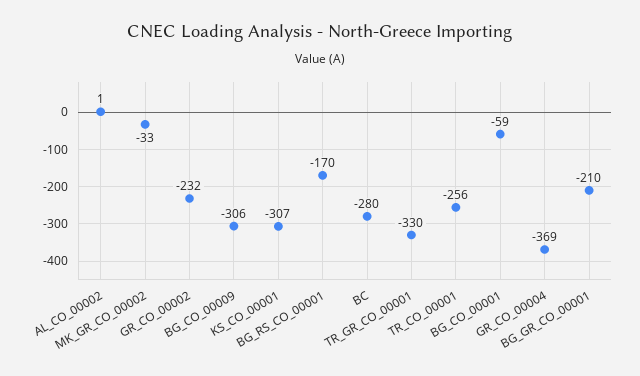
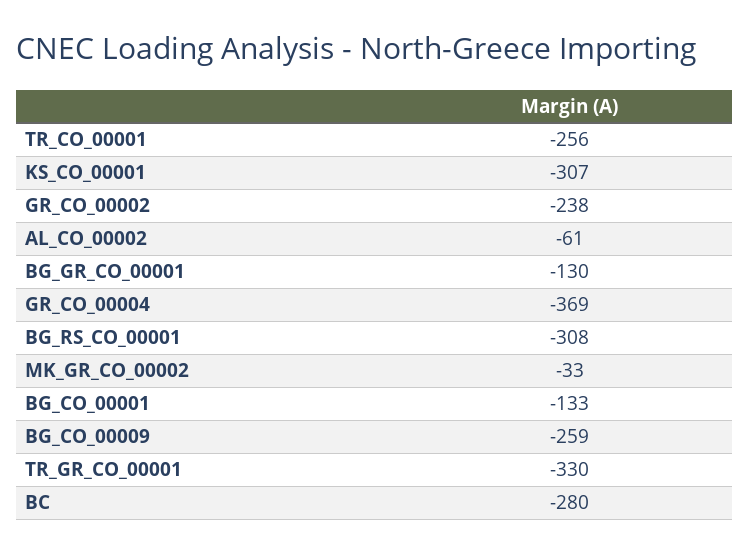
  {
-   "AL_CO_00002": 1,
+   "AL_CO_00002": -61,
    "MK_GR_CO_00002": -33,
-   "GR_CO_00002": -232,
+   "GR_CO_00002": -238,
-   "BG_CO_00009": -306,
+   "BG_CO_00009": -259,
    "KS_CO_00001": -307,
-   "BG_RS_CO_00001": -170,
+   "BG_RS_CO_00001": -308,
    "BC": -280,
    "TR_GR_CO_00001": -330,
    "TR_CO_00001": -256,
-   "BG_CO_00001": -59,
+   "BG_CO_00001": -133,
    "GR_CO_00004": -369,
-   "BG_GR_CO_00001": -210
+   "BG_GR_CO_00001": -130
  }

